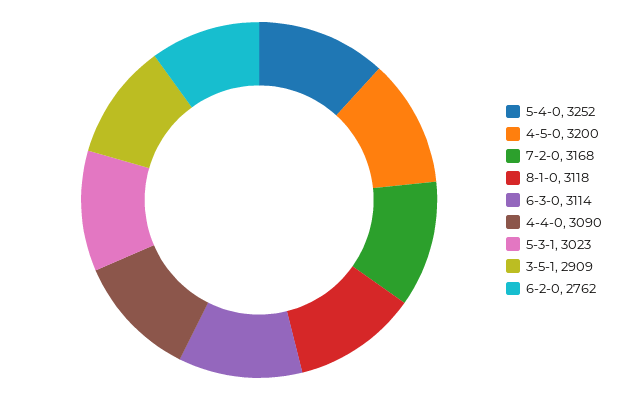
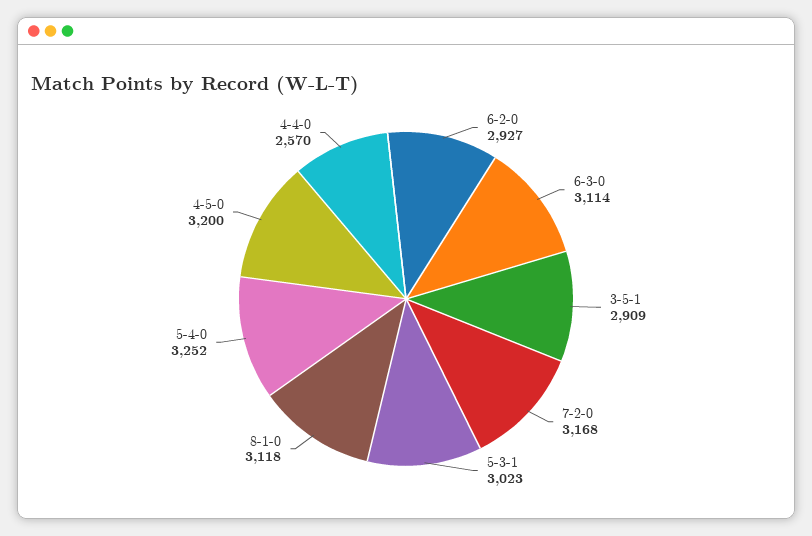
  {
    "5-4-0": 3252,
    "4-5-0": 3200,
    "7-2-0": 3168,
    "8-1-0": 3118,
    "6-3-0": 3114,
-   "4-4-0": 3090,
+   "4-4-0": 2570,
    "5-3-1": 3023,
    "3-5-1": 2909,
-   "6-2-0": 2762
+   "6-2-0": 2927
  }

